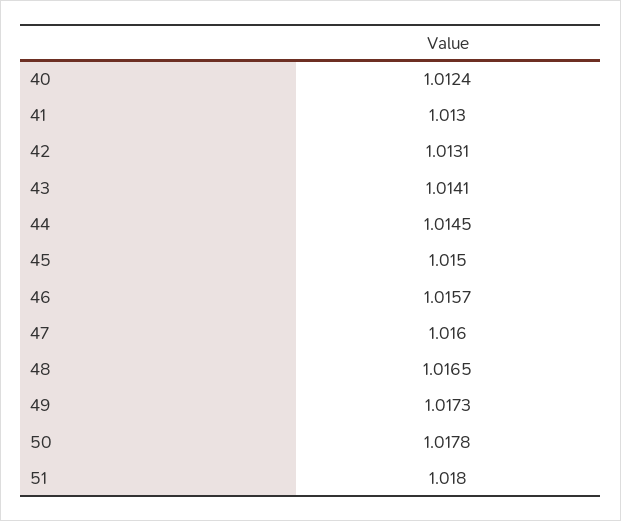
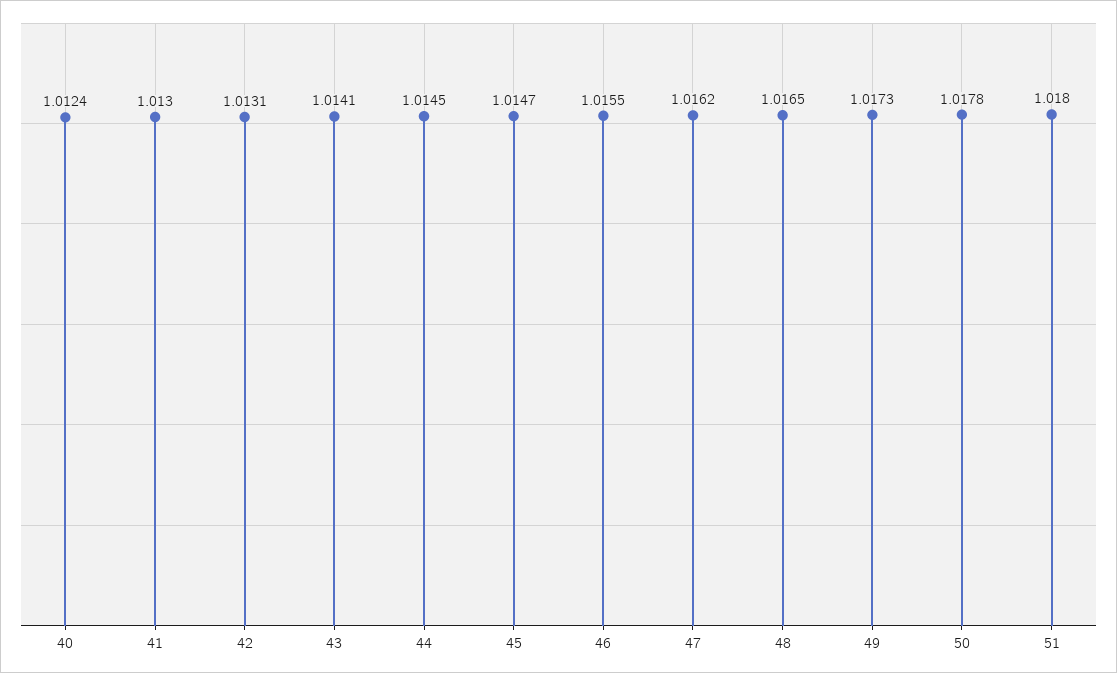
  {
    "40": 1.0124,
    "41": 1.013,
    "42": 1.0131,
    "43": 1.0141,
    "44": 1.0145,
-   "45": 1.015,
+   "45": 1.0147,
-   "46": 1.0157,
+   "46": 1.0155,
-   "47": 1.016,
+   "47": 1.0162,
    "48": 1.0165,
    "49": 1.0173,
    "50": 1.0178,
    "51": 1.018
  }

